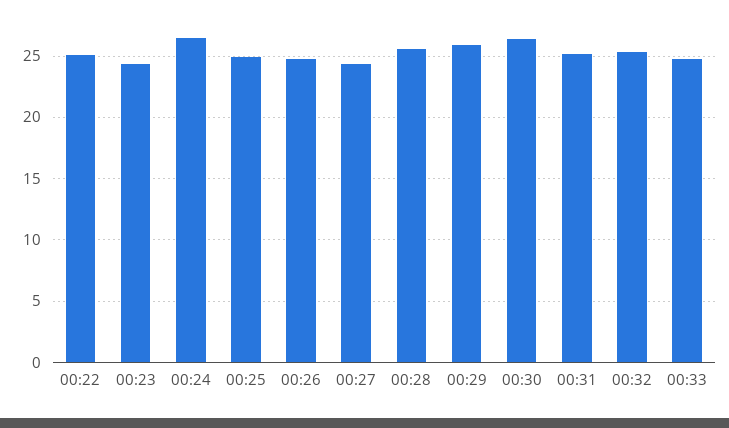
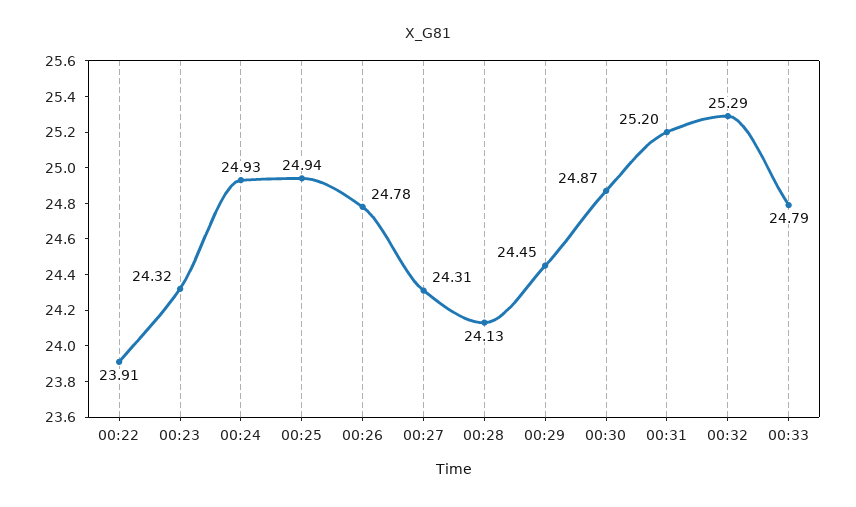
  {
-   "00:22": 25,
+   "00:22": 23.91,
    "00:23": 24.32,
-   "00:24": 26.5,
+   "00:24": 24.93,
    "00:25": 24.94,
    "00:26": 24.78,
    "00:27": 24.31,
-   "00:28": 25.5,
+   "00:28": 24.13,
-   "00:29": 26,
+   "00:29": 24.45,
-   "00:30": 26.5,
+   "00:30": 24.87,
    "00:31": 25.2,
    "00:32": 25.29,
    "00:33": 24.79
  }

